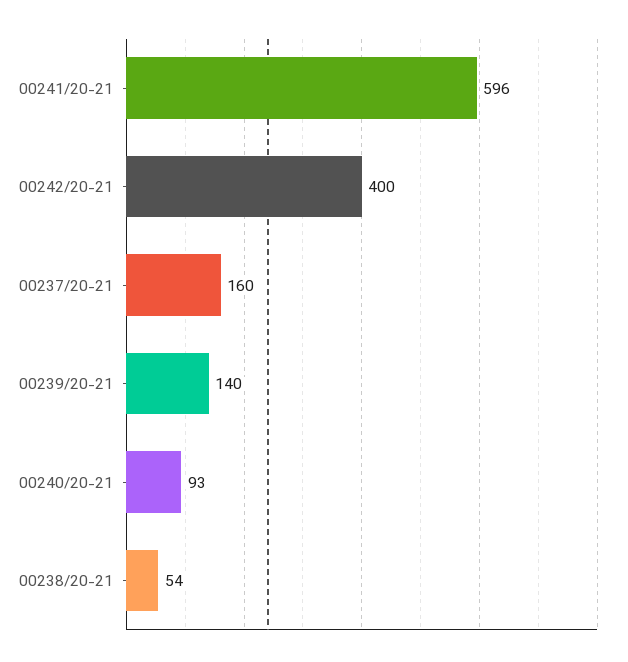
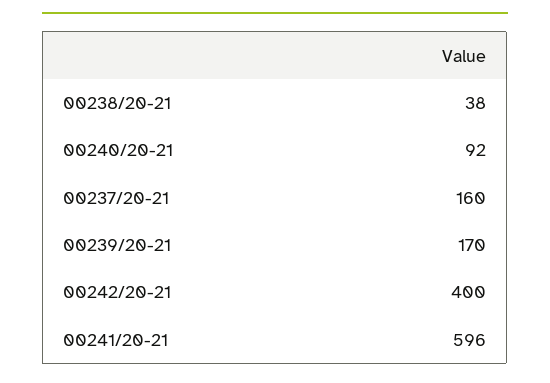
  {
    "00241/20-21": 596,
    "00242/20-21": 400,
    "00237/20-21": 160,
-   "00239/20-21": 140,
+   "00239/20-21": 170,
-   "00240/20-21": 93,
+   "00240/20-21": 92,
-   "00238/20-21": 54
+   "00238/20-21": 38
  }

